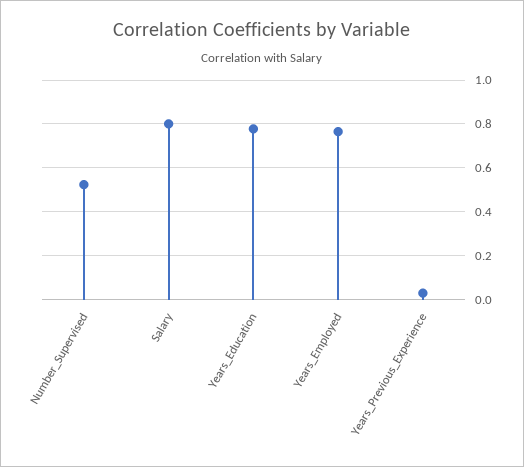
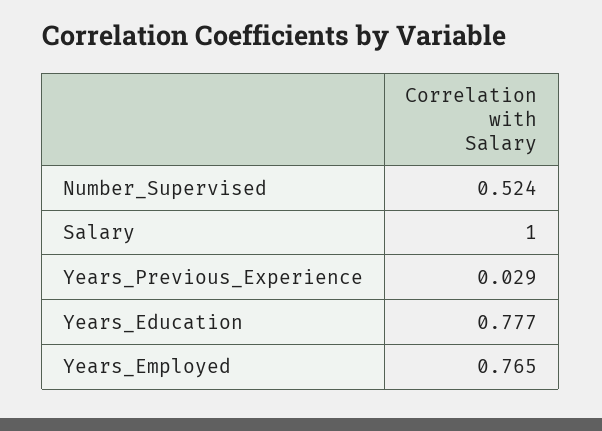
  {
    "Number_Supervised": 0.524,
-   "Salary": 0.8,
+   "Salary": 1,
    "Years_Education": 0.777,
    "Years_Employed": 0.765,
    "Years_Previous_Experience": 0.029
  }

